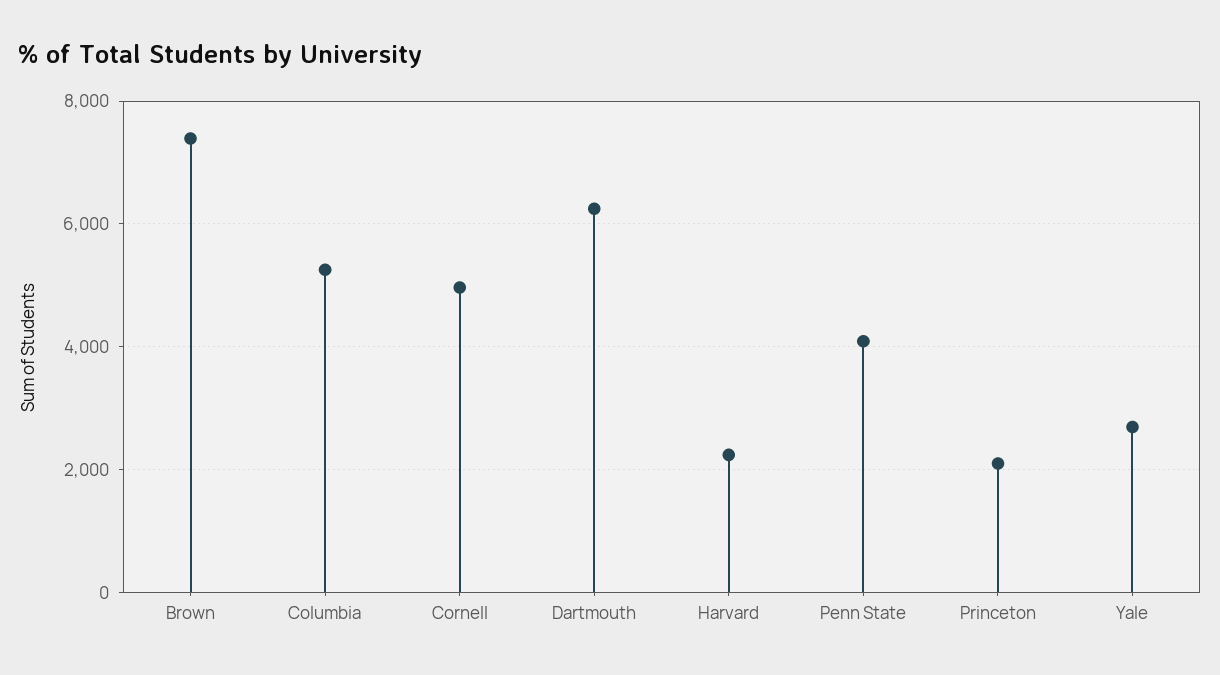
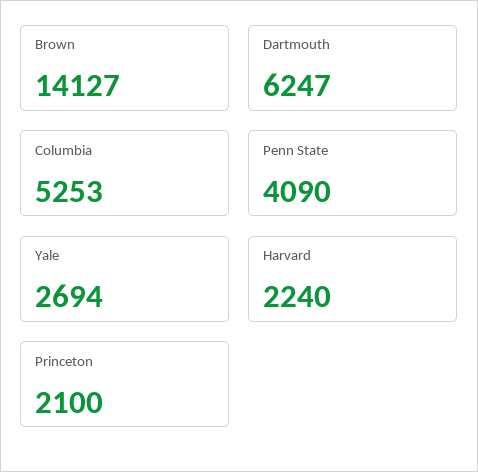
  {
-   "Brown": 7400,
+   "Brown": 14127,
    "Columbia": 5253,
-   "Cornell": 5000,
    "Dartmouth": 6247,
    "Harvard": 2240,
    "Penn State": 4090,
    "Princeton": 2100,
    "Yale": 2694
  }

